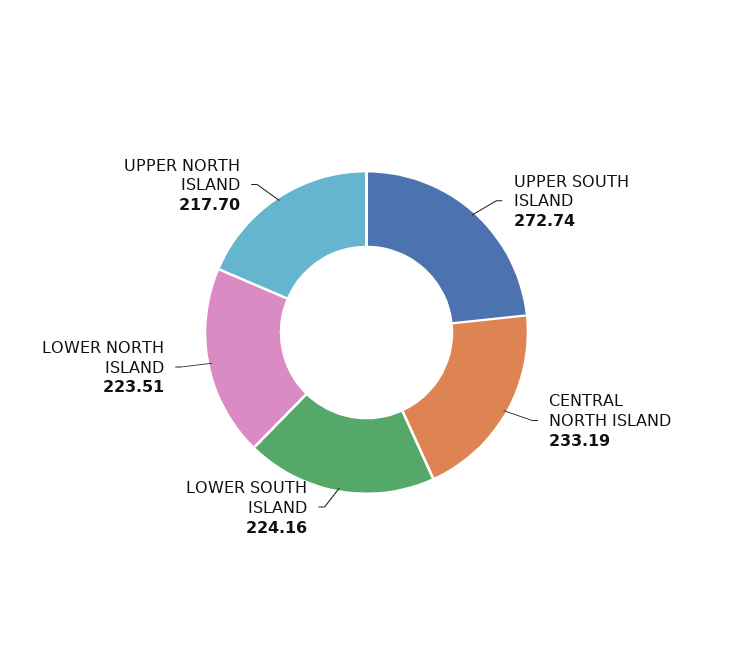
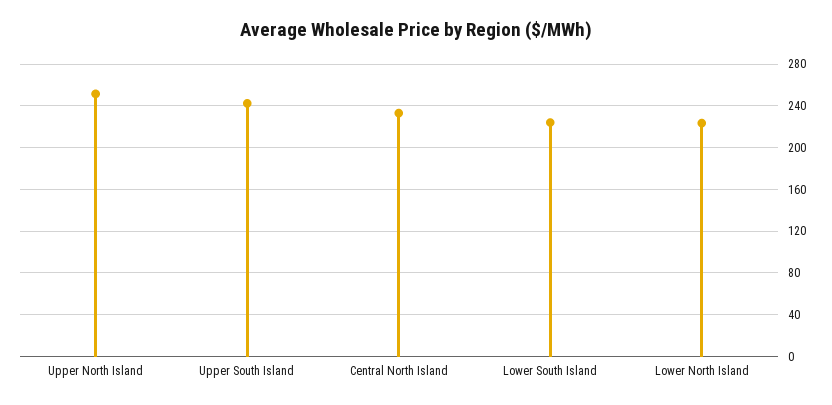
  {
-   "UPPER SOUTH ISLAND": 272.74,
+   "UPPER SOUTH ISLAND": 240,
    "CENTRAL NORTH ISLAND": 233.19,
    "LOWER SOUTH ISLAND": 224.16,
    "LOWER NORTH ISLAND": 223.51,
-   "UPPER NORTH ISLAND": 217.7
+   "UPPER NORTH ISLAND": 250
  }

